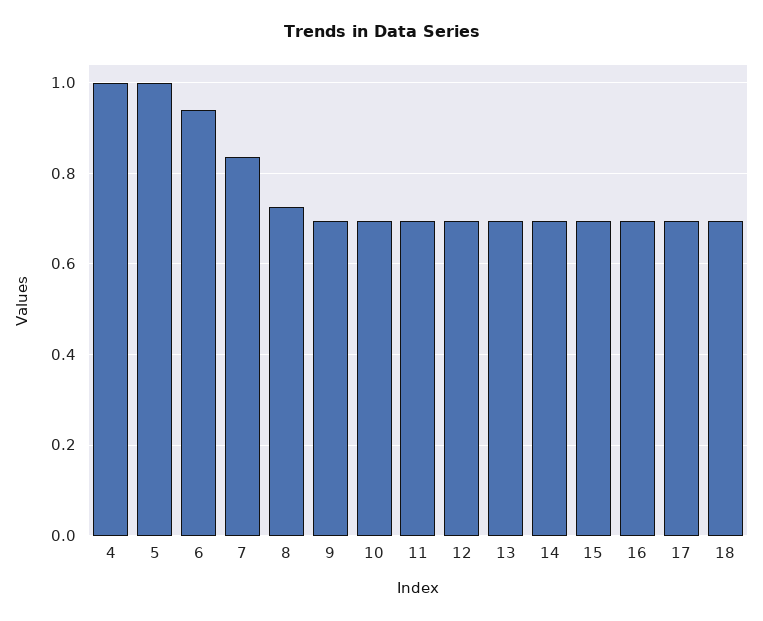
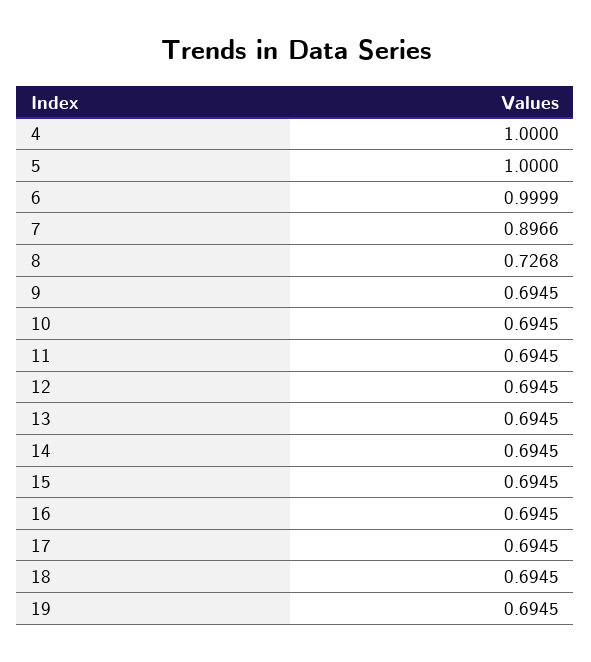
  {
    "4": 1,
    "5": 1,
-   "6": 0.94,
+   "6": 0.9999,
-   "7": 0.84,
+   "7": 0.8966,
    "8": 0.7268,
    "9": 0.6945,
    "10": 0.6945,
    "11": 0.6945,
    "12": 0.6945,
    "13": 0.6945,
    "14": 0.6945,
    "15": 0.6945,
    "16": 0.6945,
    "17": 0.6945,
-   "18": 0.6945
+   "18": 0.6945,
+   "19": 0.6945
  }

